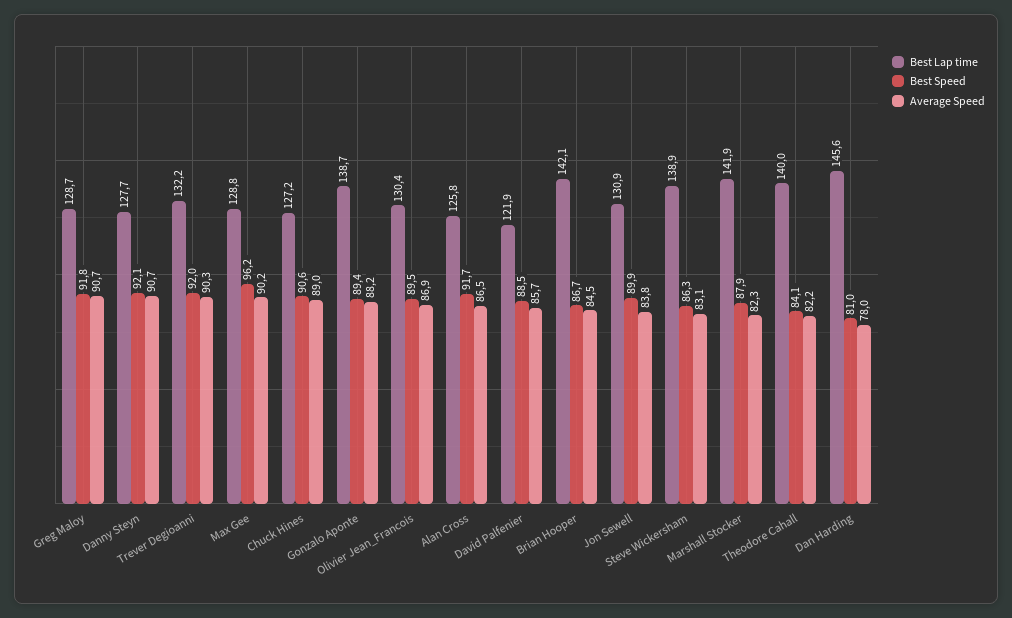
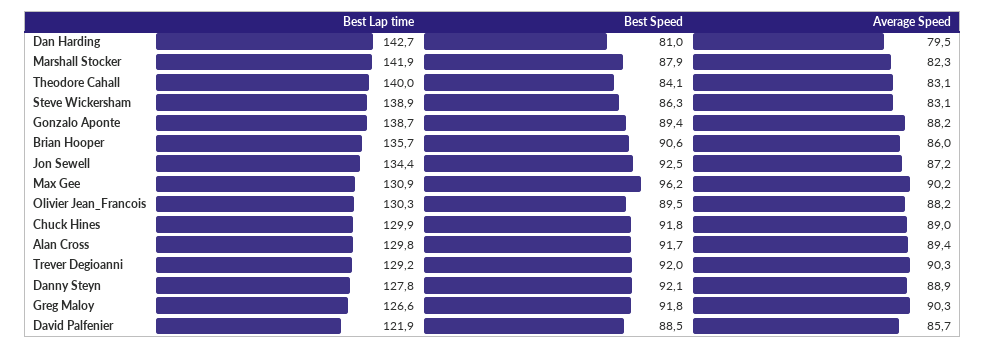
  {
    "Best Lap time": {
-     "Greg Maloy": 128.7,
+     "Greg Maloy": 126.6,
-     "Danny Steyn": 127.7,
+     "Danny Steyn": 127.8,
-     "Trever Degioanni": 132.2,
+     "Trever Degioanni": 129.2,
-     "Max Gee": 128.8,
+     "Max Gee": 130.9,
-     "Chuck Hines": 127.2,
+     "Chuck Hines": 129.9,
      "Gonzalo Aponte": 138.7,
-     "Olivier Jean_Francois": 130.4,
+     "Olivier Jean_Francois": 130.3,
-     "Alan Cross": 125.8,
+     "Alan Cross": 129.8,
      "David Palfenier": 121.9,
-     "Brian Hooper": 142.1,
+     "Brian Hooper": 135.7,
-     "Jon Sewell": 130.9,
+     "Jon Sewell": 134.4,
      "Steve Wickersham": 138.9,
      "Marshall Stocker": 141.9,
      "Theodore Cahall": 140,
-     "Dan Harding": 145.6
+     "Dan Harding": 142.7
    },
    "Best Speed": {
      "Greg Maloy": 91.8,
      "Danny Steyn": 92.1,
      "Trever Degioanni": 92,
      "Max Gee": 96.2,
-     "Chuck Hines": 90.6,
+     "Chuck Hines": 91.8,
      "Gonzalo Aponte": 89.4,
      "Olivier Jean_Francois": 89.5,
      "Alan Cross": 91.7,
      "David Palfenier": 88.5,
-     "Brian Hooper": 86.7,
+     "Brian Hooper": 90.6,
-     "Jon Sewell": 89.9,
+     "Jon Sewell": 92.5,
      "Steve Wickersham": 86.3,
      "Marshall Stocker": 87.9,
      "Theodore Cahall": 84.1,
      "Dan Harding": 81
    },
    "Average Speed": {
-     "Greg Maloy": 90.7,
+     "Greg Maloy": 90.3,
-     "Danny Steyn": 90.7,
+     "Danny Steyn": 88.9,
      "Trever Degioanni": 90.3,
      "Max Gee": 90.2,
      "Chuck Hines": 89,
      "Gonzalo Aponte": 88.2,
-     "Olivier Jean_Francois": 86.9,
+     "Olivier Jean_Francois": 88.2,
-     "Alan Cross": 86.5,
+     "Alan Cross": 89.4,
      "David Palfenier": 85.7,
-     "Brian Hooper": 84.5,
+     "Brian Hooper": 86,
-     "Jon Sewell": 83.8,
+     "Jon Sewell": 87.2,
      "Steve Wickersham": 83.1,
      "Marshall Stocker": 82.3,
-     "Theodore Cahall": 82.2,
+     "Theodore Cahall": 83.1,
-     "Dan Harding": 78
+     "Dan Harding": 79.5
    }
  }

